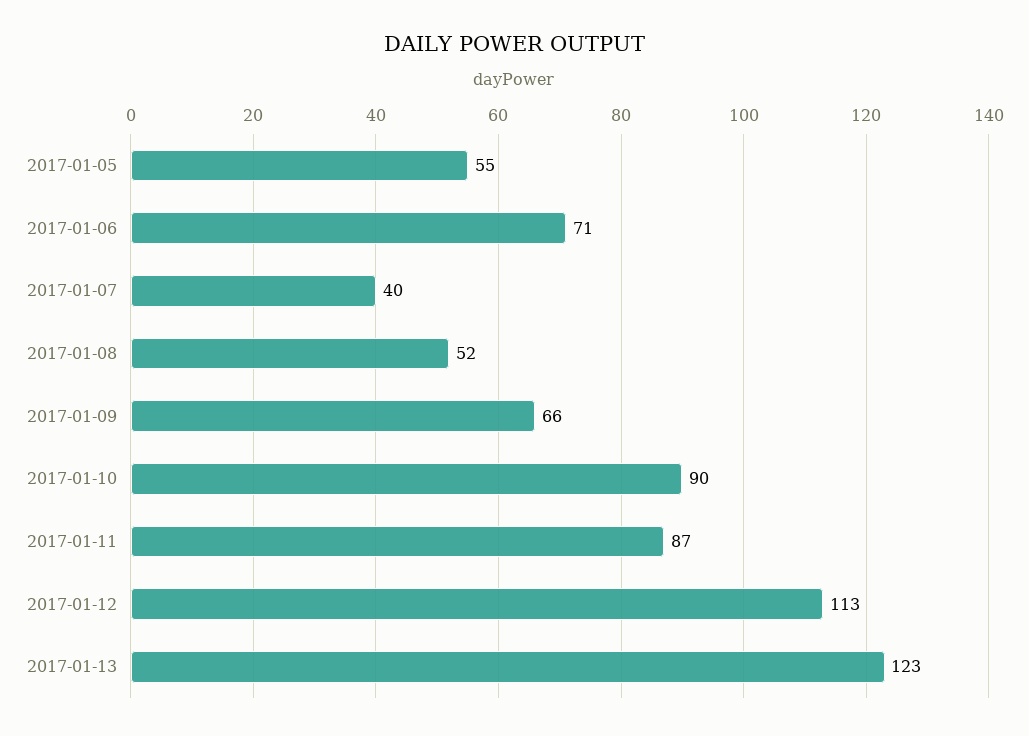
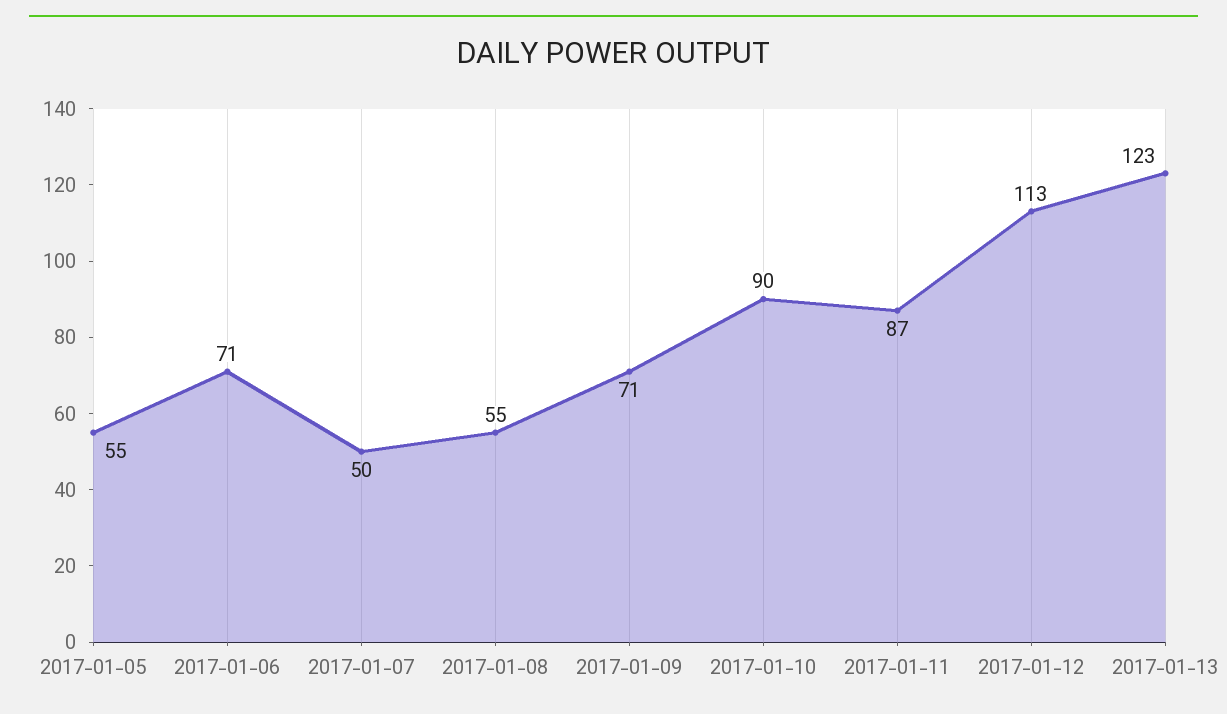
  {
    "2017-01-05": 55,
    "2017-01-06": 71,
-   "2017-01-07": 40,
+   "2017-01-07": 50,
-   "2017-01-08": 52,
+   "2017-01-08": 55,
-   "2017-01-09": 66,
+   "2017-01-09": 71,
    "2017-01-10": 90,
    "2017-01-11": 87,
    "2017-01-12": 113,
    "2017-01-13": 123
  }

